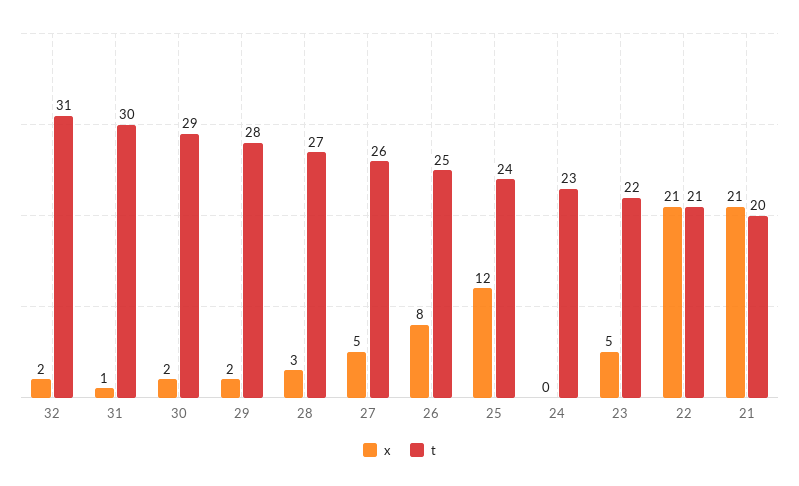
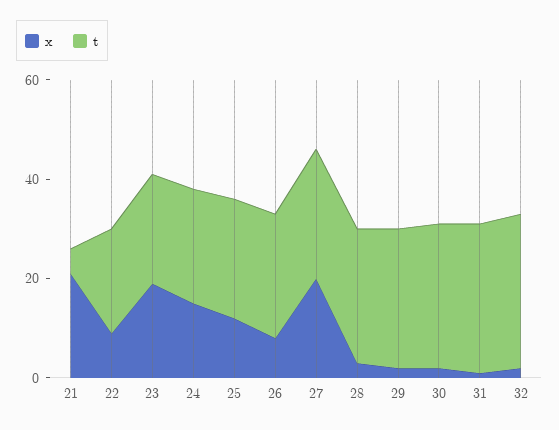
  {
    "x": {
      "32": 2,
      "31": 1,
      "30": 2,
      "29": 2,
      "28": 3,
-     "27": 5,
+     "27": 20,
      "26": 8,
      "25": 12,
-     "24": 0,
+     "24": 15,
-     "23": 5,
+     "23": 20,
-     "22": 21,
+     "22": 10,
      "21": 21
    },
    "t": {
      "32": 31,
      "31": 30,
      "30": 29,
      "29": 28,
      "28": 27,
      "27": 26,
      "26": 25,
      "25": 24,
      "24": 23,
      "23": 22,
      "22": 21,
-     "21": 20
+     "21": 5
    }
  }

